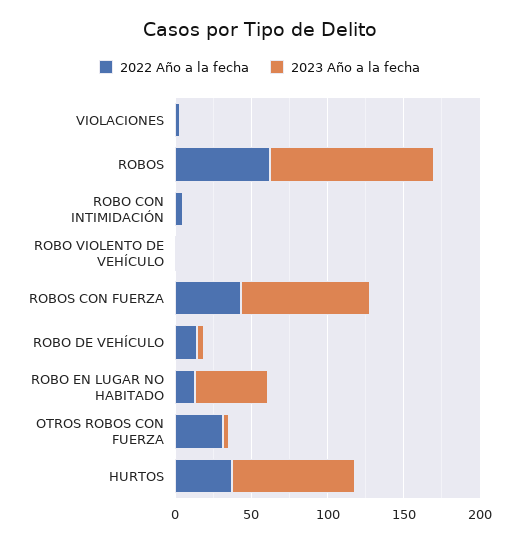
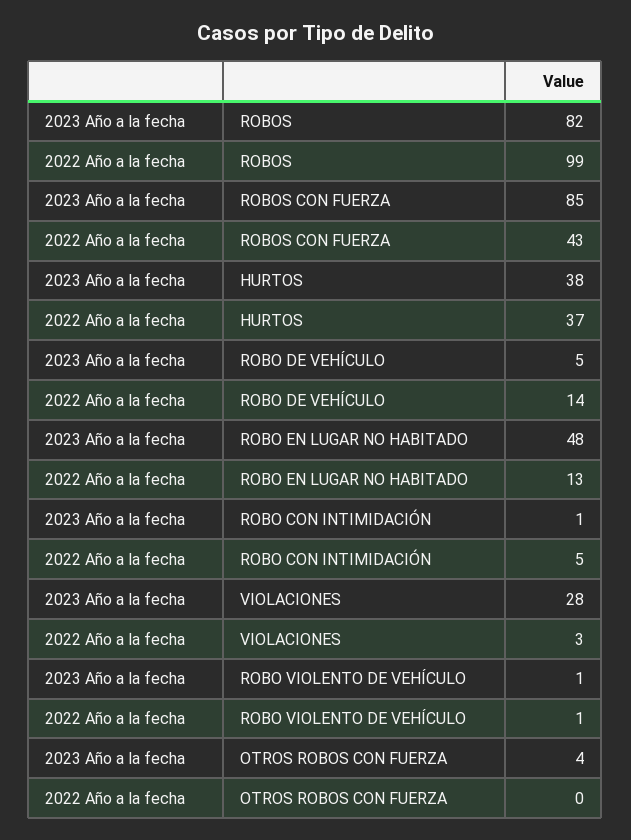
  {
    "2022 Año a la fecha": {
      "VIOLACIONES": 3,
-     "ROBOS": 60,
+     "ROBOS": 99,
      "ROBO CON INTIMIDACIÓN": 5,
      "ROBO VIOLENTO DE VEHÍCULO": 1,
      "ROBOS CON FUERZA": 43,
      "ROBO DE VEHÍCULO": 14,
      "ROBO EN LUGAR NO HABITADO": 13,
-     "OTROS ROBOS CON FUERZA": 30,
+     "OTROS ROBOS CON FUERZA": 0,
      "HURTOS": 37
    },
    "2023 Año a la fecha": {
-     "VIOLACIONES": 0,
+     "VIOLACIONES": 28,
-     "ROBOS": 110,
+     "ROBOS": 82,
      "ROBO CON INTIMIDACIÓN": 1,
      "ROBO VIOLENTO DE VEHÍCULO": 1,
      "ROBOS CON FUERZA": 85,
      "ROBO DE VEHÍCULO": 5,
      "ROBO EN LUGAR NO HABITADO": 48,
      "OTROS ROBOS CON FUERZA": 4,
-     "HURTOS": 80
+     "HURTOS": 38
    }
  }

